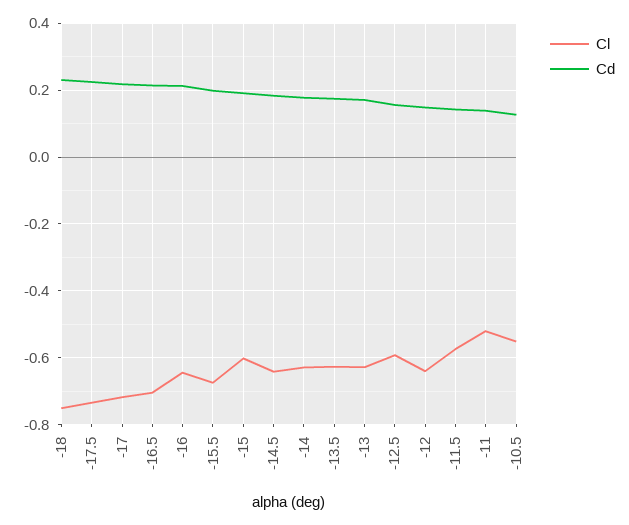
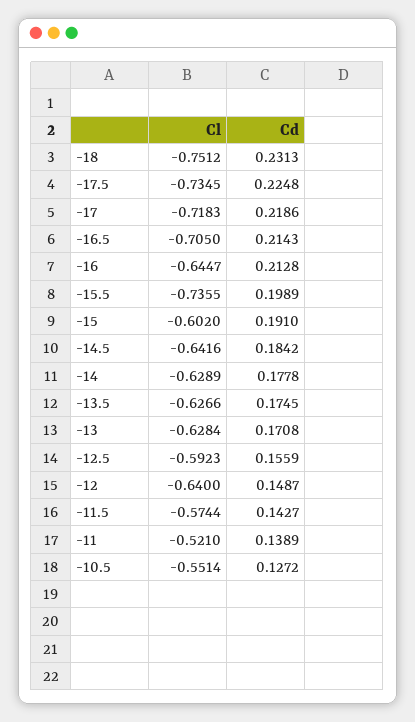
  {
    "Cl": {
      "-18": -0.7512,
      "-17.5": -0.7345,
      "-17": -0.7183,
      "-16.5": -0.705,
      "-16": -0.6447,
-     "-15.5": -0.68,
+     "-15.5": -0.7355,
      "-15": -0.602,
      "-14.5": -0.6416,
      "-14": -0.6289,
      "-13.5": -0.6266,
      "-13": -0.6284,
      "-12.5": -0.5923,
      "-12": -0.64,
      "-11.5": -0.5744,
      "-11": -0.521,
      "-10.5": -0.5514
    },
    "Cd": {
      "-18": 0.2313,
      "-17.5": 0.2248,
      "-17": 0.2186,
      "-16.5": 0.2143,
      "-16": 0.2128,
      "-15.5": 0.1989,
      "-15": 0.191,
      "-14.5": 0.1842,
      "-14": 0.1778,
      "-13.5": 0.1745,
      "-13": 0.1708,
      "-12.5": 0.1559,
      "-12": 0.1487,
      "-11.5": 0.1427,
      "-11": 0.1389,
      "-10.5": 0.1272
    }
  }

